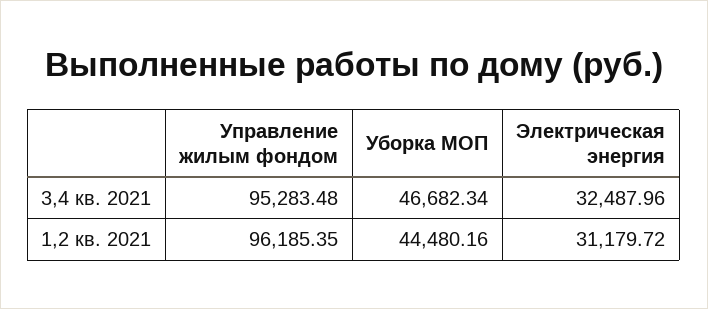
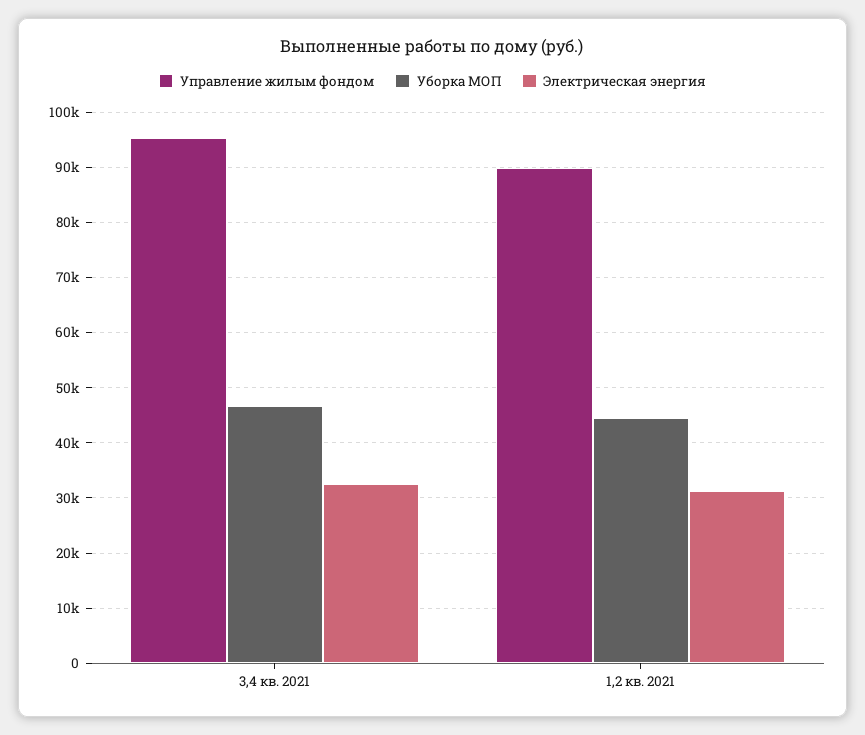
  {
    "Управление жилым фондом": {
      "3,4 кв. 2021": 95283.48,
-     "1,2 кв. 2021": 96185.35
+     "1,2 кв. 2021": 90000
    },
    "Уборка МОП": {
      "3,4 кв. 2021": 46682.34,
      "1,2 кв. 2021": 44480.16
    },
    "Электрическая энергия": {
      "3,4 кв. 2021": 32487.96,
      "1,2 кв. 2021": 31179.72
    }
  }

